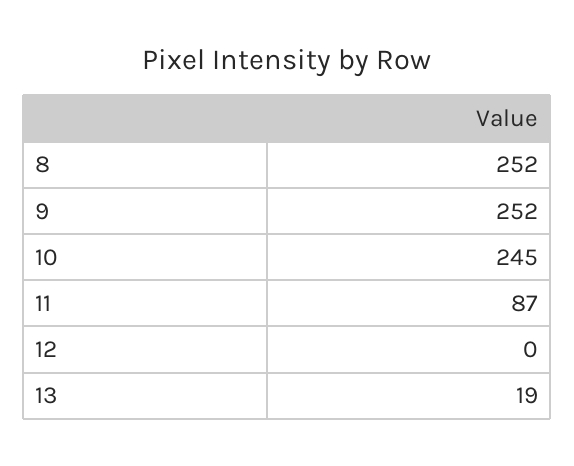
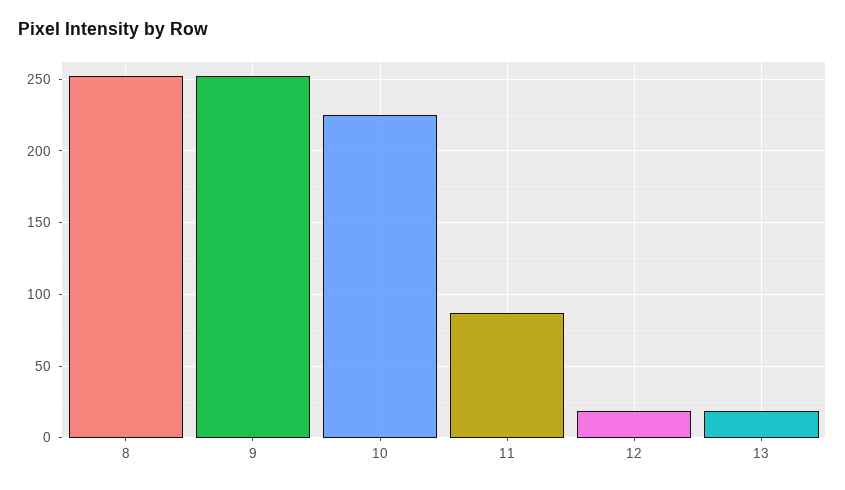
  {
    "8": 252,
    "9": 252,
-   "10": 245,
+   "10": 225,
    "11": 87,
-   "12": 0,
+   "12": 20,
    "13": 19
  }

